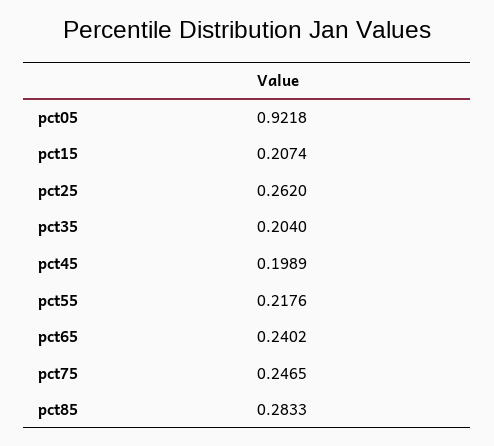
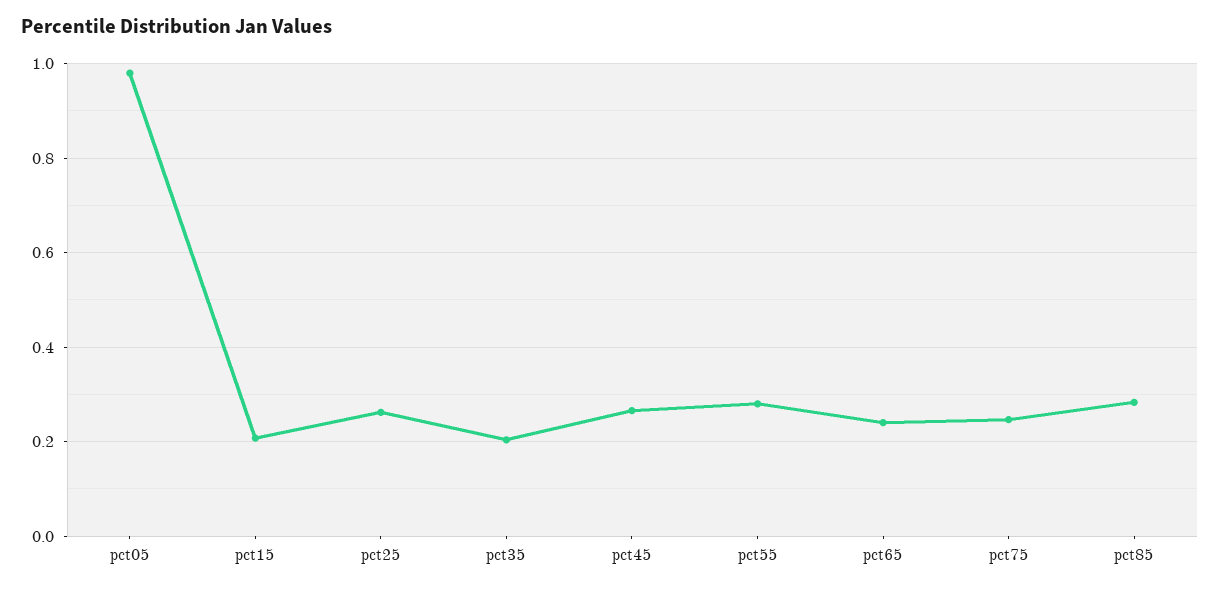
  {
-   "pct05": 0.9218,
+   "pct05": 0.98,
    "pct15": 0.2074,
    "pct25": 0.262,
    "pct35": 0.204,
-   "pct45": 0.1989,
+   "pct45": 0.26,
-   "pct55": 0.2176,
+   "pct55": 0.28,
    "pct65": 0.2402,
    "pct75": 0.2465,
    "pct85": 0.2833
  }

